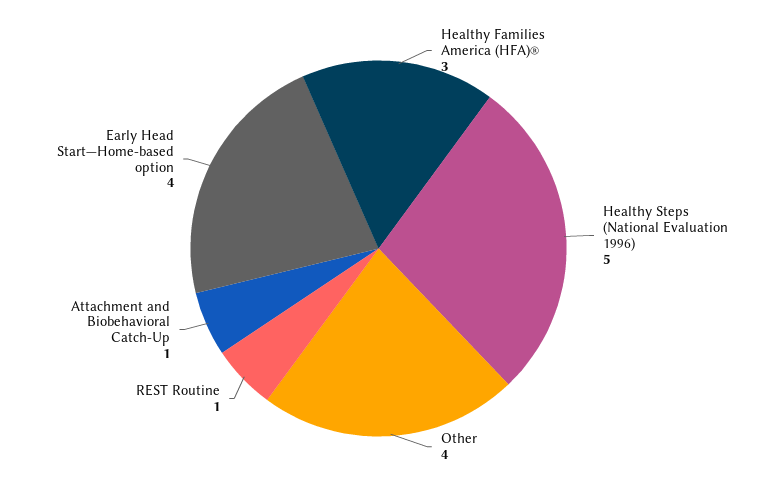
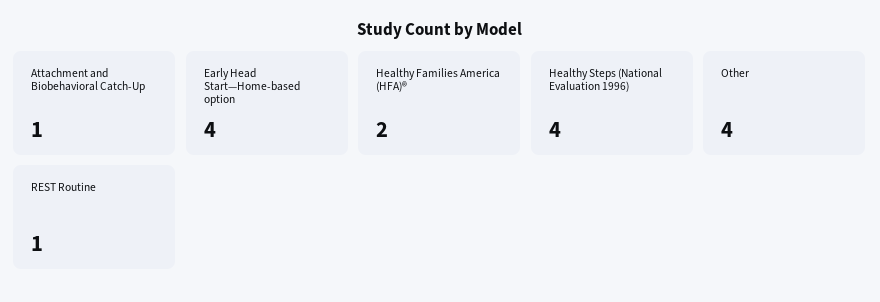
  {
-   "Healthy Families America (HFA)®": 3,
+   "Healthy Families America (HFA)®": 2,
-   "Healthy Steps (National Evaluation 1996)": 5,
+   "Healthy Steps (National Evaluation 1996)": 4,
    "Other": 4,
    "REST Routine": 1,
    "Attachment and Biobehavioral Catch-Up": 1,
    "Early Head Start—Home-based option": 4
  }

